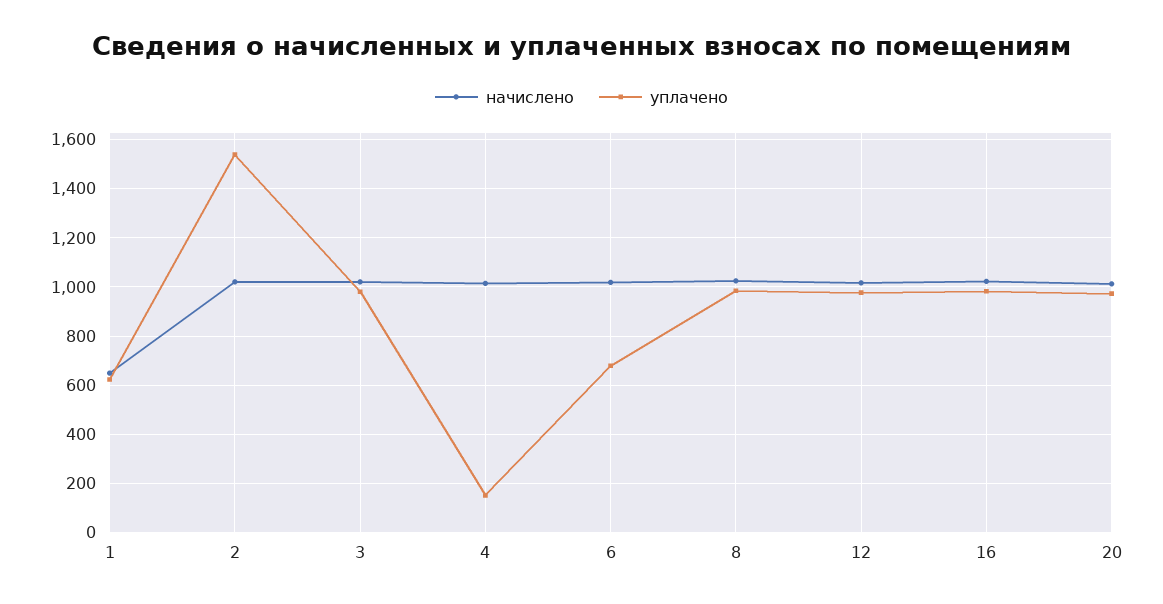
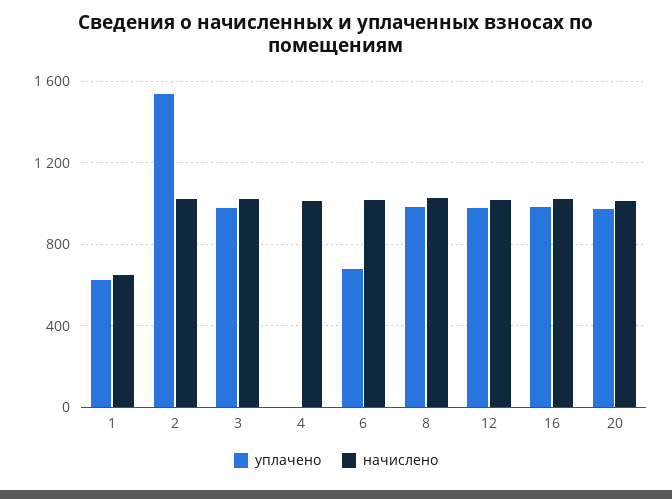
  {
    "начислено": {
      "1": 650,
      "2": 1025,
      "3": 1025,
      "4": 1025,
      "6": 1025,
      "8": 1025,
      "12": 1025,
      "16": 1025,
      "20": 1025
    },
    "уплачено": {
      "1": 625,
      "2": 1550,
      "3": 975,
-     "4": 150,
+     "4": 0,
      "6": 675,
      "8": 975,
      "12": 975,
      "16": 975,
      "20": 975
    }
  }

